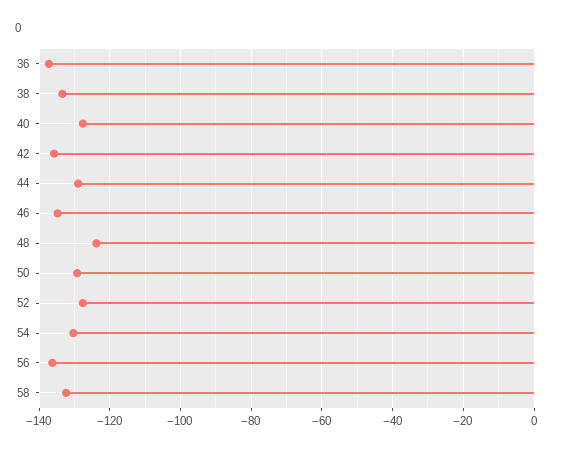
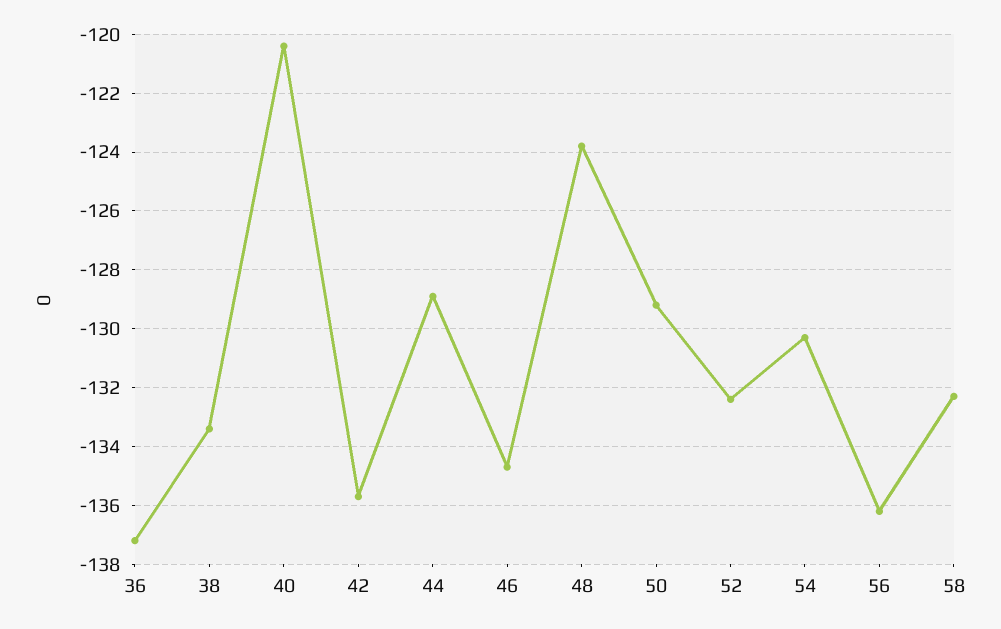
  {
    "36": -137,
    "38": -133.5,
-   "40": -128,
+   "40": -120.5,
    "42": -135.5,
    "44": -129,
    "46": -134.5,
    "48": -124,
    "50": -129,
-   "52": -128,
+   "52": -132.5,
    "54": -130.5,
    "56": -136,
    "58": -132.5
  }

